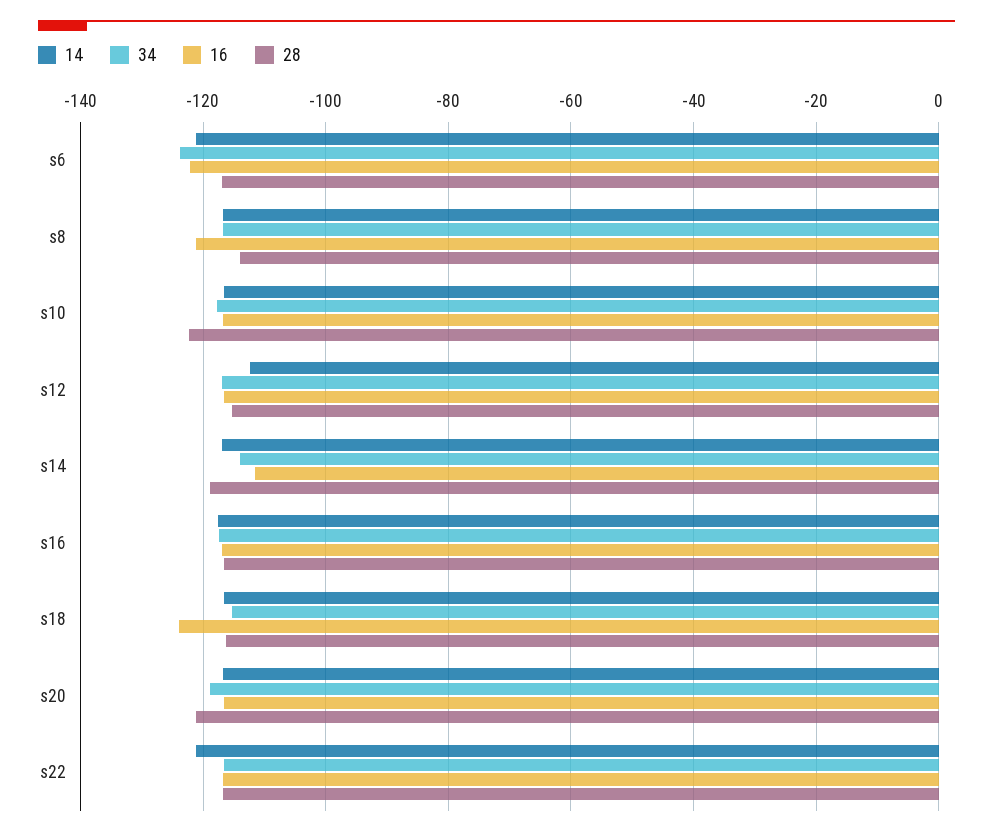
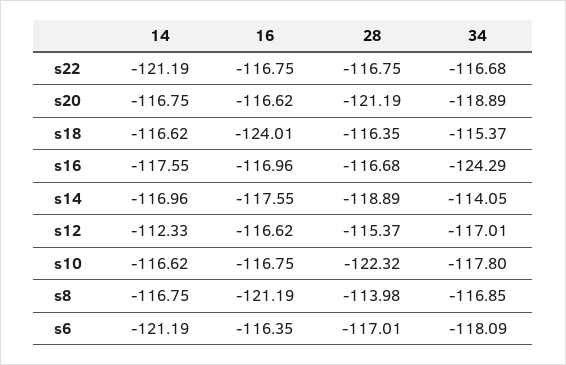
  {
    "14": {
      "s6": -121.19,
      "s8": -116.75,
      "s10": -116.62,
      "s12": -112.33,
      "s14": -116.96,
      "s16": -117.55,
      "s18": -116.62,
      "s20": -116.75,
      "s22": -121.19
    },
    "34": {
-     "s6": -124,
+     "s6": -118.09,
      "s8": -116.85,
      "s10": -117.8,
      "s12": -117.01,
      "s14": -114.05,
-     "s16": -118,
+     "s16": -124.29,
      "s18": -115.37,
      "s20": -118.89,
      "s22": -116.68
    },
    "16": {
-     "s6": -122,
+     "s6": -116.35,
      "s8": -121.19,
      "s10": -116.75,
      "s12": -116.62,
-     "s14": -112,
+     "s14": -117.55,
      "s16": -116.96,
      "s18": -124.01,
      "s20": -116.62,
      "s22": -116.75
    },
    "28": {
      "s6": -117.01,
      "s8": -113.98,
      "s10": -122.32,
      "s12": -115.37,
      "s14": -118.89,
      "s16": -116.68,
      "s18": -116.35,
      "s20": -121.19,
      "s22": -116.75
    }
  }

